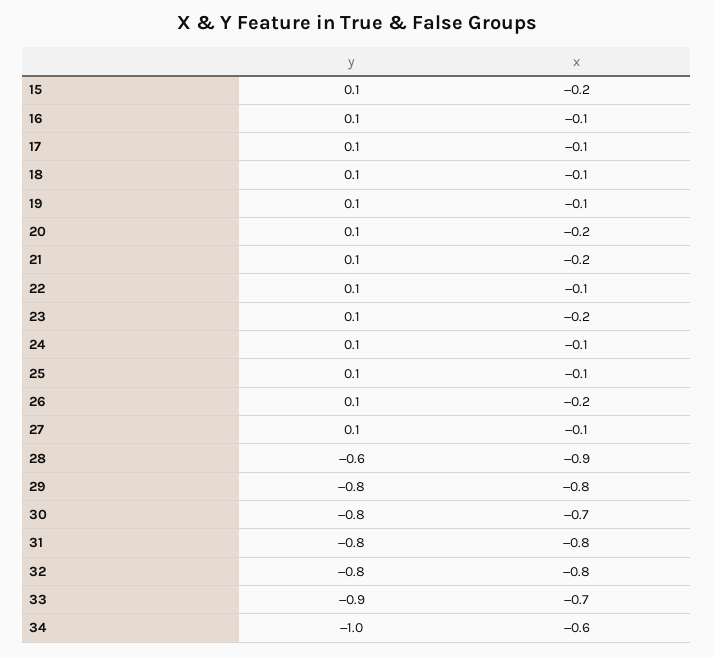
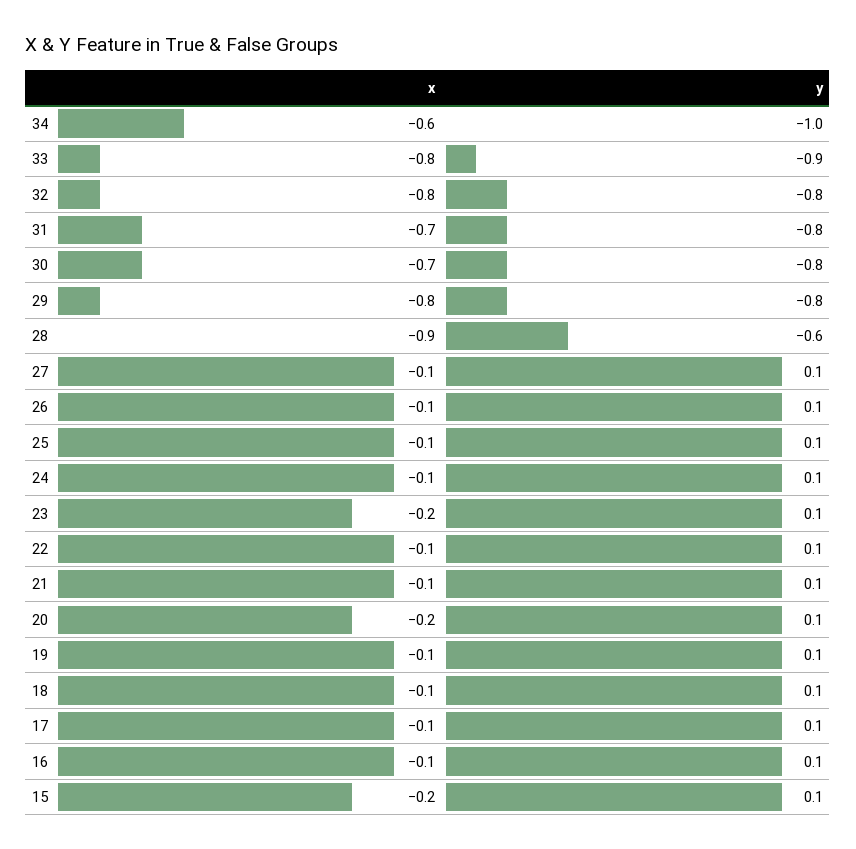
  {
    "y": {
      "15": 0.1,
      "16": 0.1,
      "17": 0.1,
      "18": 0.1,
      "19": 0.1,
      "20": 0.1,
      "21": 0.1,
      "22": 0.1,
      "23": 0.1,
      "24": 0.1,
      "25": 0.1,
      "26": 0.1,
      "27": 0.1,
      "28": -0.6,
      "29": -0.8,
      "30": -0.8,
      "31": -0.8,
      "32": -0.8,
      "33": -0.9,
      "34": -1
    },
    "x": {
      "15": -0.2,
      "16": -0.1,
      "17": -0.1,
      "18": -0.1,
      "19": -0.1,
      "20": -0.2,
-     "21": -0.2,
+     "21": -0.1,
      "22": -0.1,
      "23": -0.2,
      "24": -0.1,
      "25": -0.1,
-     "26": -0.2,
+     "26": -0.1,
      "27": -0.1,
      "28": -0.9,
      "29": -0.8,
      "30": -0.7,
-     "31": -0.8,
+     "31": -0.7,
      "32": -0.8,
-     "33": -0.7,
+     "33": -0.8,
      "34": -0.6
    }
  }

